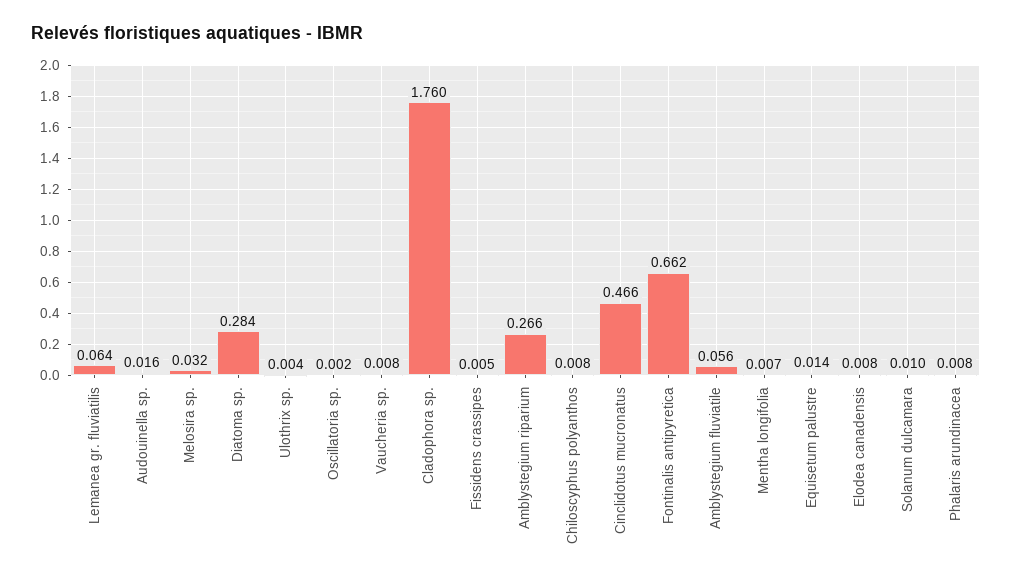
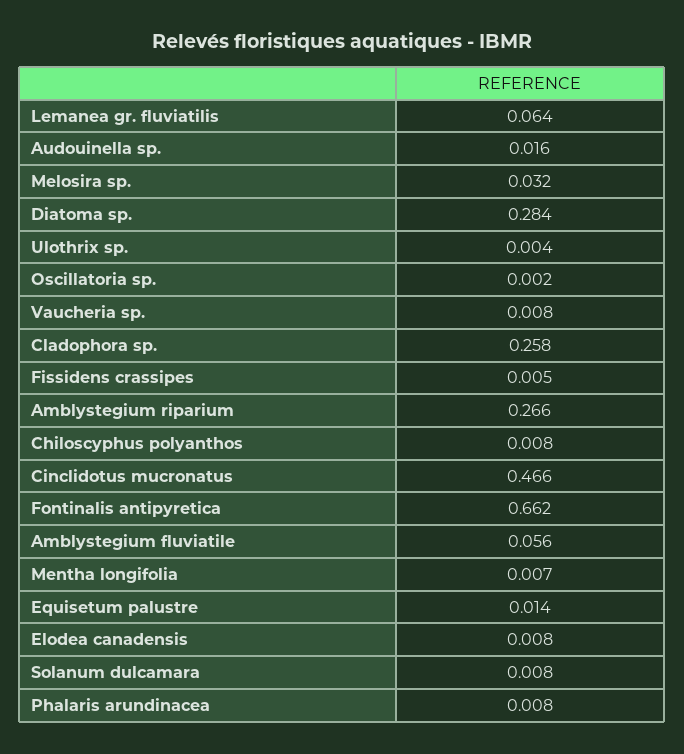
  {
    "Lemanea gr. fluviatilis": 0.064,
    "Audouinella sp.": 0.016,
    "Melosira sp.": 0.032,
    "Diatoma sp.": 0.284,
    "Ulothrix sp.": 0.004,
    "Oscillatoria sp.": 0.002,
    "Vaucheria sp.": 0.008,
-   "Cladophora sp.": 1.76,
+   "Cladophora sp.": 0.258,
    "Fissidens crassipes": 0.005,
    "Amblystegium riparium": 0.266,
    "Chiloscyphus polyanthos": 0.008,
    "Cinclidotus mucronatus": 0.466,
    "Fontinalis antipyretica": 0.662,
    "Amblystegium fluviatile": 0.056,
    "Mentha longifolia": 0.007,
    "Equisetum palustre": 0.014,
    "Elodea canadensis": 0.008,
-   "Solanum dulcamara": 0.01,
+   "Solanum dulcamara": 0.008,
    "Phalaris arundinacea": 0.008
  }

